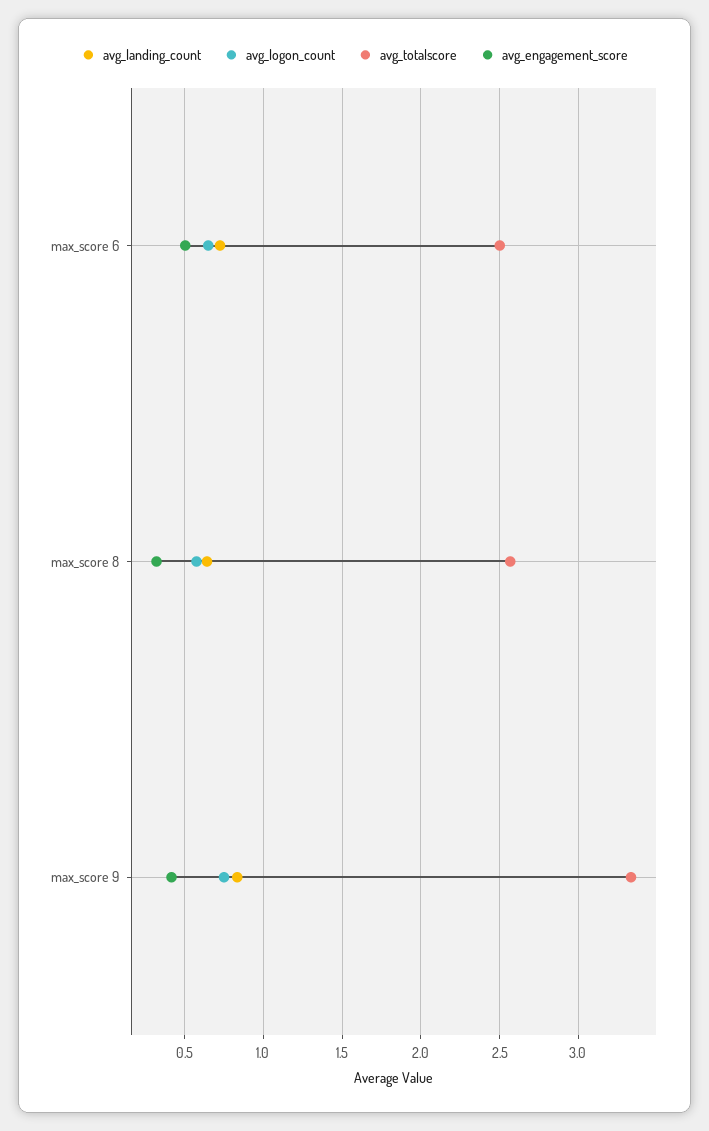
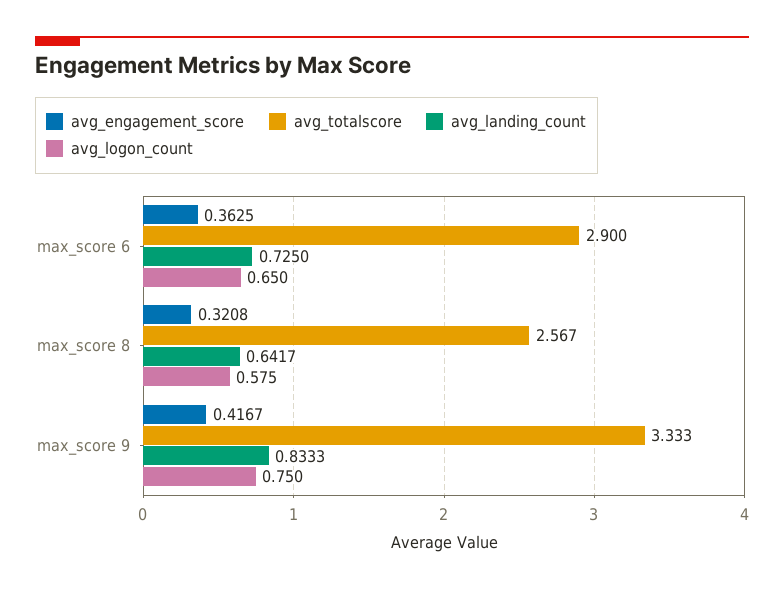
  {
    "avg_landing_count": {
      "max_score 6": 0.725,
      "max_score 8": 0.6417,
      "max_score 9": 0.8333
    },
    "avg_logon_count": {
      "max_score 6": 0.65,
      "max_score 8": 0.575,
      "max_score 9": 0.75
    },
    "avg_totalscore": {
-     "max_score 6": 2.5,
+     "max_score 6": 2.9,
      "max_score 8": 2.567,
      "max_score 9": 3.333
    },
    "avg_engagement_score": {
-     "max_score 6": 0.5,
+     "max_score 6": 0.3625,
      "max_score 8": 0.3208,
      "max_score 9": 0.4167
    }
  }

